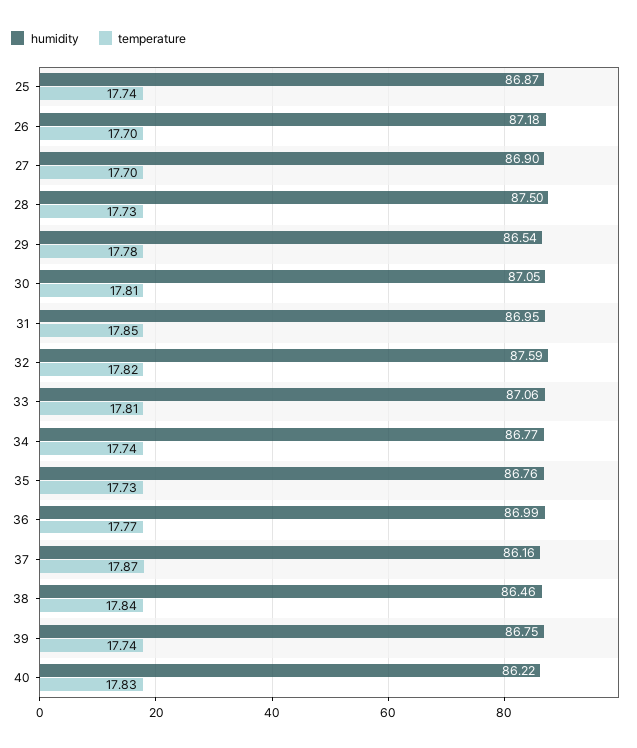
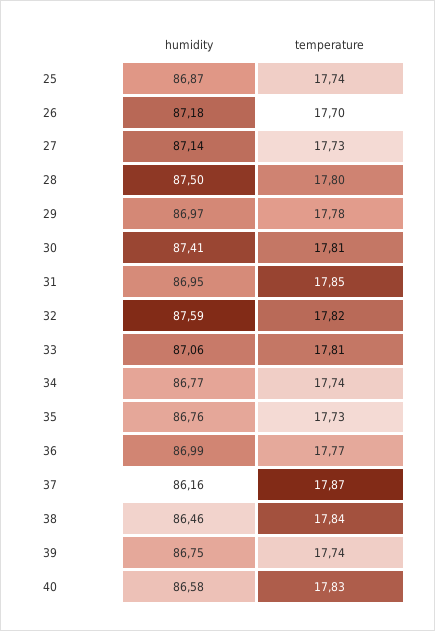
  {
    "humidity": {
      "25": 86.87,
      "26": 87.18,
-     "27": 86.9,
+     "27": 87.14,
      "28": 87.5,
-     "29": 86.54,
+     "29": 86.97,
-     "30": 87.05,
+     "30": 87.41,
      "31": 86.95,
      "32": 87.59,
      "33": 87.06,
      "34": 86.77,
      "35": 86.76,
      "36": 86.99,
      "37": 86.16,
      "38": 86.46,
      "39": 86.75,
-     "40": 86.22
+     "40": 86.58
    },
    "temperature": {
      "25": 17.74,
      "26": 17.7,
-     "27": 17.7,
+     "27": 17.73,
-     "28": 17.73,
+     "28": 17.8,
      "29": 17.78,
      "30": 17.81,
      "31": 17.85,
      "32": 17.82,
      "33": 17.81,
      "34": 17.74,
      "35": 17.73,
      "36": 17.77,
      "37": 17.87,
      "38": 17.84,
      "39": 17.74,
      "40": 17.83
    }
  }

